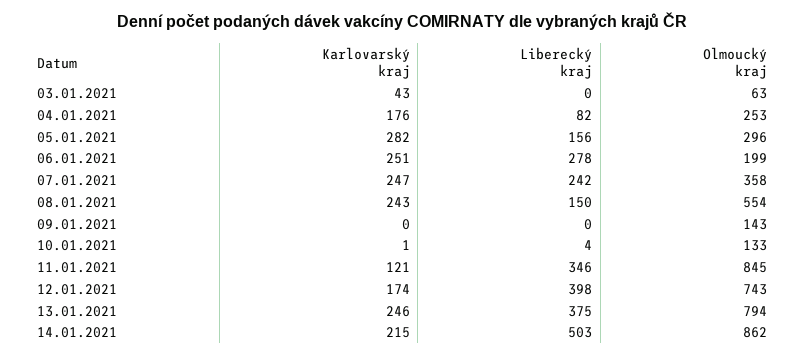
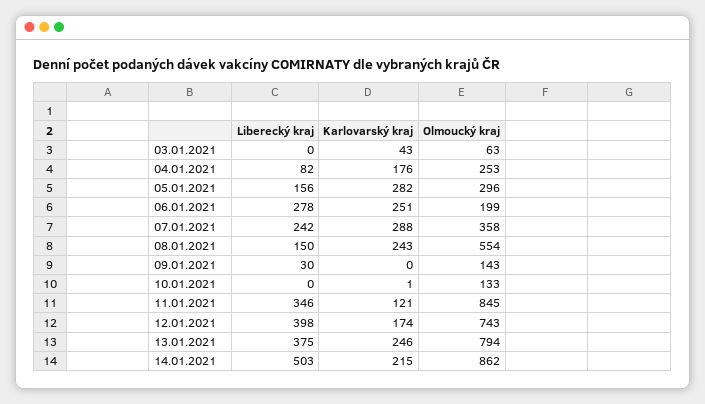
  {
    "Karlovarský kraj": {
      "03.01.2021": 43,
      "04.01.2021": 176,
      "05.01.2021": 282,
      "06.01.2021": 251,
-     "07.01.2021": 247,
+     "07.01.2021": 288,
      "08.01.2021": 243,
      "09.01.2021": 0,
      "10.01.2021": 1,
      "11.01.2021": 121,
      "12.01.2021": 174,
      "13.01.2021": 246,
      "14.01.2021": 215
    },
    "Liberecký kraj": {
      "03.01.2021": 0,
      "04.01.2021": 82,
      "05.01.2021": 156,
      "06.01.2021": 278,
      "07.01.2021": 242,
      "08.01.2021": 150,
-     "09.01.2021": 0,
+     "09.01.2021": 30,
-     "10.01.2021": 4,
+     "10.01.2021": 0,
      "11.01.2021": 346,
      "12.01.2021": 398,
      "13.01.2021": 375,
      "14.01.2021": 503
    },
    "Olmoucký kraj": {
      "03.01.2021": 63,
      "04.01.2021": 253,
      "05.01.2021": 296,
      "06.01.2021": 199,
      "07.01.2021": 358,
      "08.01.2021": 554,
      "09.01.2021": 143,
      "10.01.2021": 133,
      "11.01.2021": 845,
      "12.01.2021": 743,
      "13.01.2021": 794,
      "14.01.2021": 862
    }
  }

